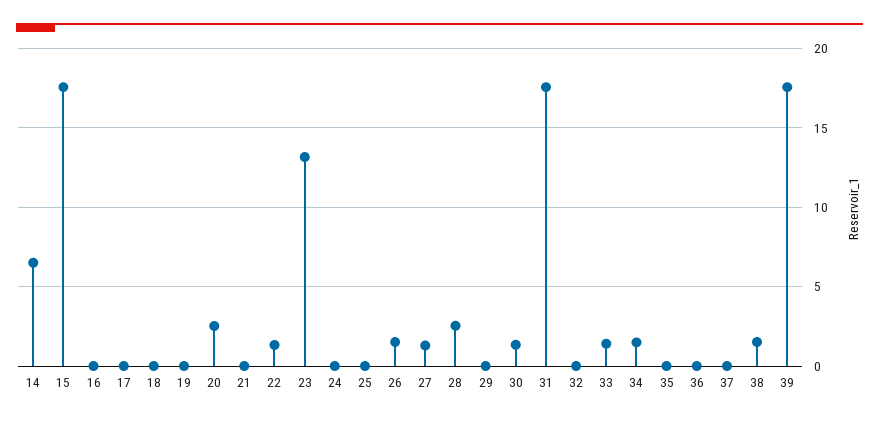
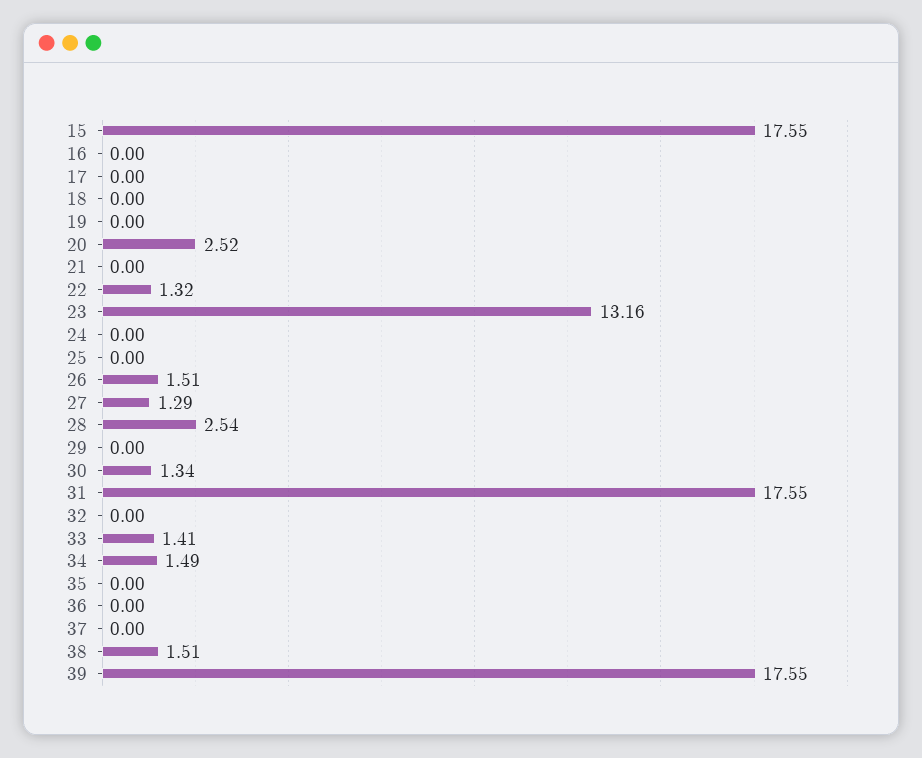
  {
-   "14": 6.5,
    "15": 17.55,
    "16": 0,
    "17": 0,
    "18": 0,
    "19": 0,
    "20": 2.52,
    "21": 0,
    "22": 1.32,
    "23": 13.16,
    "24": 0,
    "25": 0,
    "26": 1.51,
    "27": 1.29,
    "28": 2.54,
    "29": 0,
    "30": 1.34,
    "31": 17.55,
    "32": 0,
    "33": 1.41,
    "34": 1.49,
    "35": 0,
    "36": 0,
    "37": 0,
    "38": 1.51,
    "39": 17.55
  }

